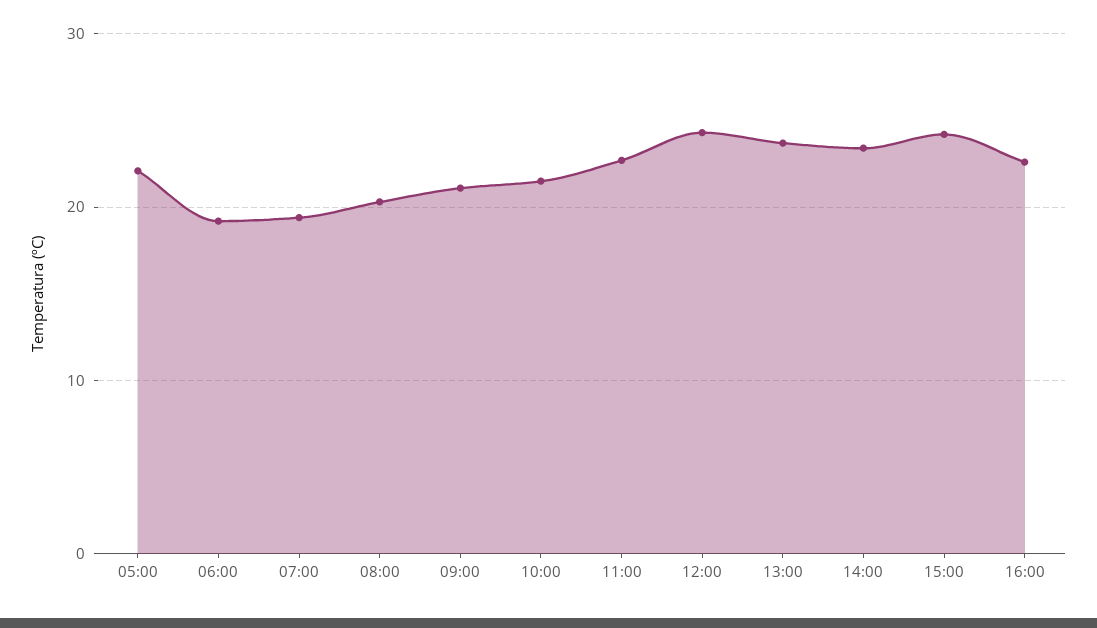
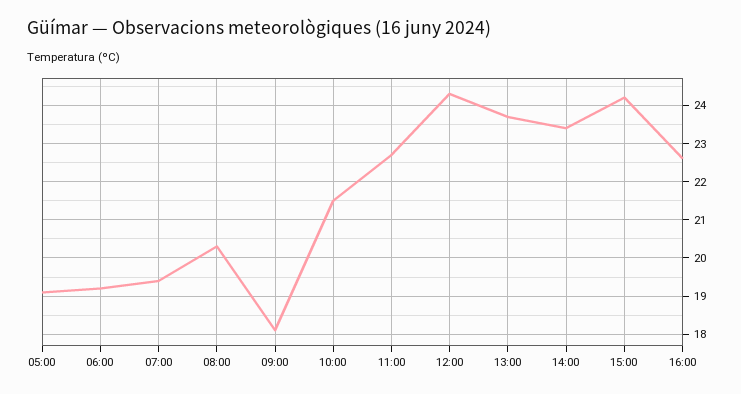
  {
-   "05:00": 22,
+   "05:00": 19,
    "06:00": 19,
    "07:00": 19.5,
    "08:00": 20.5,
-   "09:00": 21,
+   "09:00": 18,
    "10:00": 21.5,
    "11:00": 22.5,
    "12:00": 24.5,
    "13:00": 23.5,
    "14:00": 23.5,
    "15:00": 24,
    "16:00": 22.5
  }

